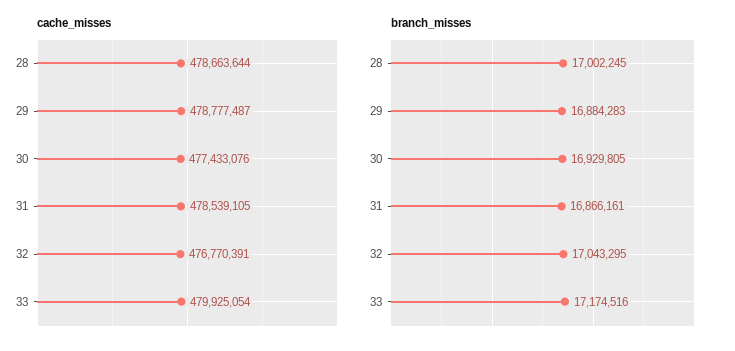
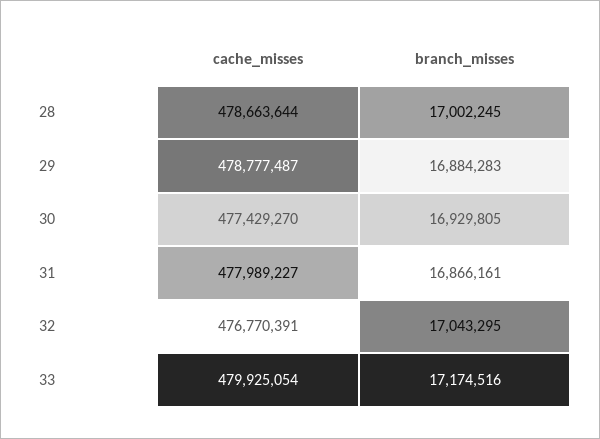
  {
    "cache_misses": {
      "28": 478663644,
      "29": 478777487,
-     "30": 477433076,
+     "30": 477429270,
-     "31": 478539105,
+     "31": 477989227,
      "32": 476770391,
      "33": 479925054
    },
    "branch_misses": {
      "28": 17002245,
      "29": 16884283,
      "30": 16929805,
      "31": 16866161,
      "32": 17043295,
      "33": 17174516
    }
  }

